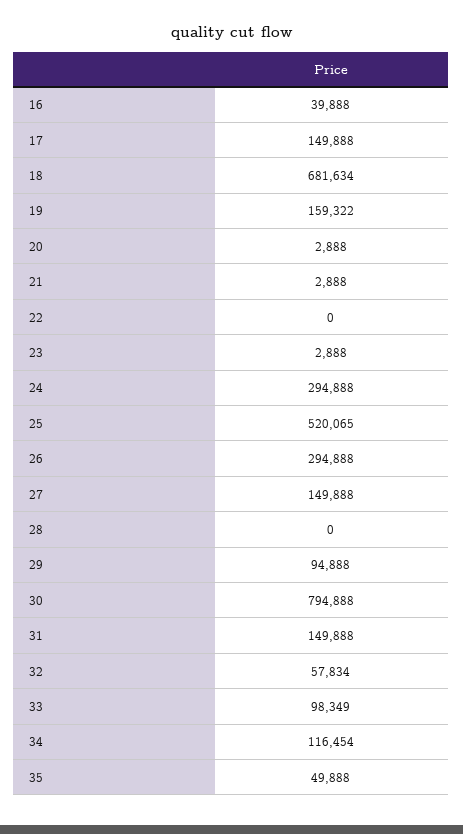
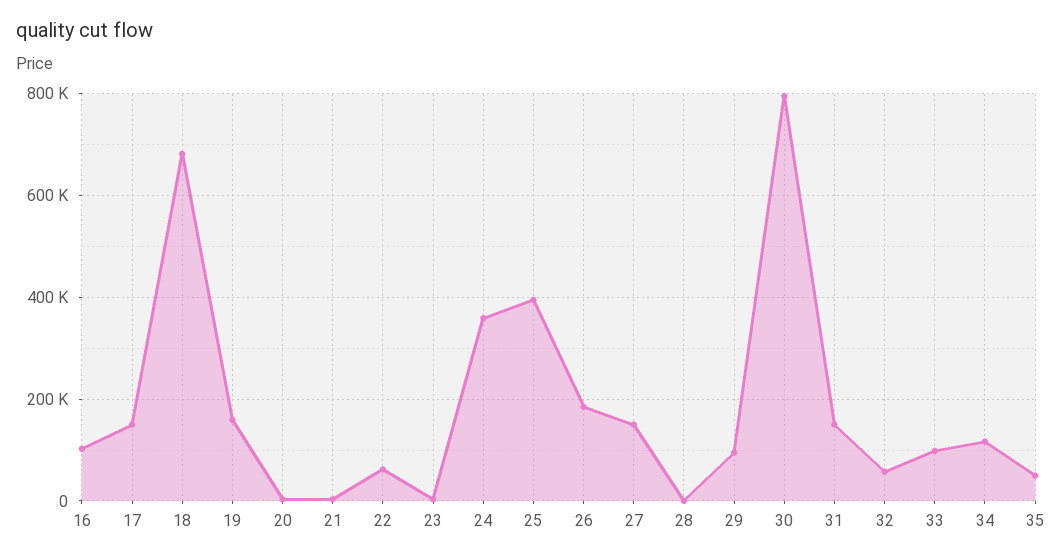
  {
-   "16": 39888,
+   "16": 100000,
    "17": 149888,
    "18": 681634,
    "19": 159322,
    "20": 2888,
    "21": 2888,
-   "22": 0,
+   "22": 60000,
    "23": 2888,
-   "24": 294888,
+   "24": 360000,
-   "25": 520065,
+   "25": 400000,
-   "26": 294888,
+   "26": 180000,
    "27": 149888,
    "28": 0,
    "29": 94888,
    "30": 794888,
    "31": 149888,
    "32": 57834,
    "33": 98349,
    "34": 116454,
    "35": 49888
  }

